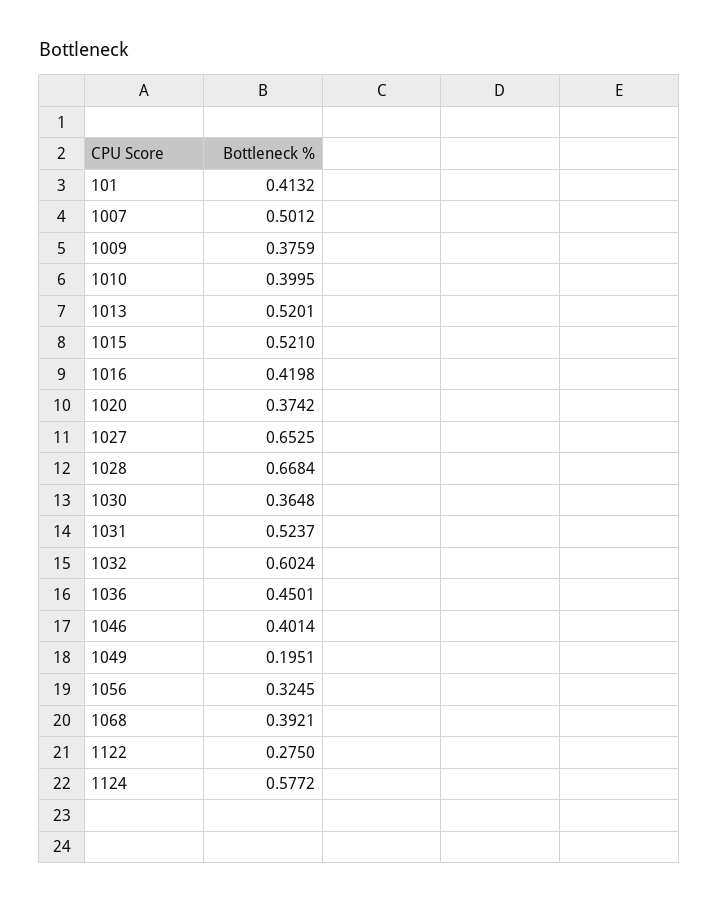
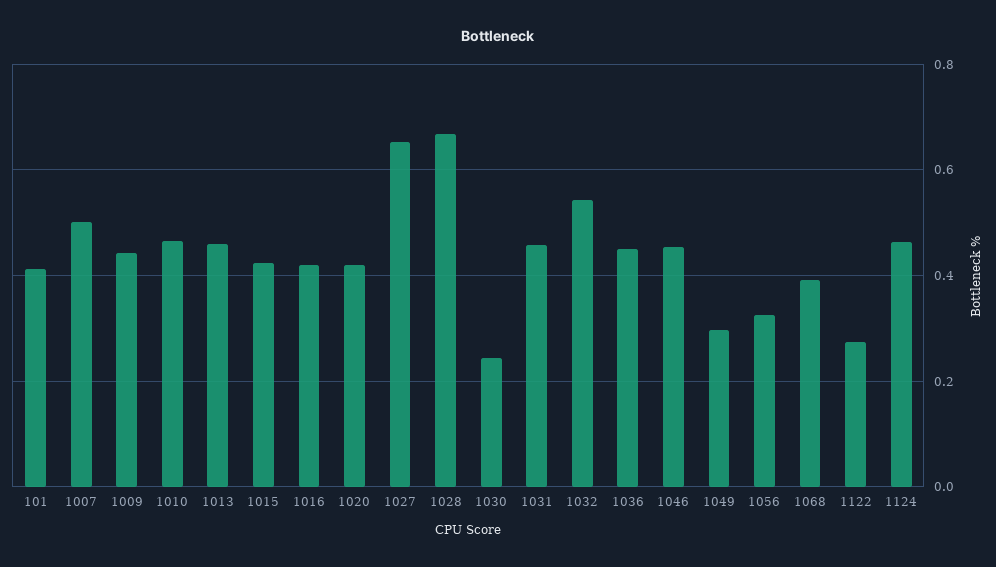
  {
    "101": 0.4132,
    "1007": 0.5012,
-   "1009": 0.3759,
+   "1009": 0.44,
-   "1010": 0.3995,
+   "1010": 0.46,
-   "1013": 0.5201,
+   "1013": 0.46,
-   "1015": 0.521,
+   "1015": 0.42,
    "1016": 0.4198,
-   "1020": 0.3742,
+   "1020": 0.42,
    "1027": 0.6525,
    "1028": 0.6684,
-   "1030": 0.3648,
+   "1030": 0.24,
-   "1031": 0.5237,
+   "1031": 0.46,
-   "1032": 0.6024,
+   "1032": 0.54,
    "1036": 0.4501,
-   "1046": 0.4014,
+   "1046": 0.46,
-   "1049": 0.1951,
+   "1049": 0.3,
    "1056": 0.3245,
    "1068": 0.3921,
    "1122": 0.275,
-   "1124": 0.5772
+   "1124": 0.46
  }

